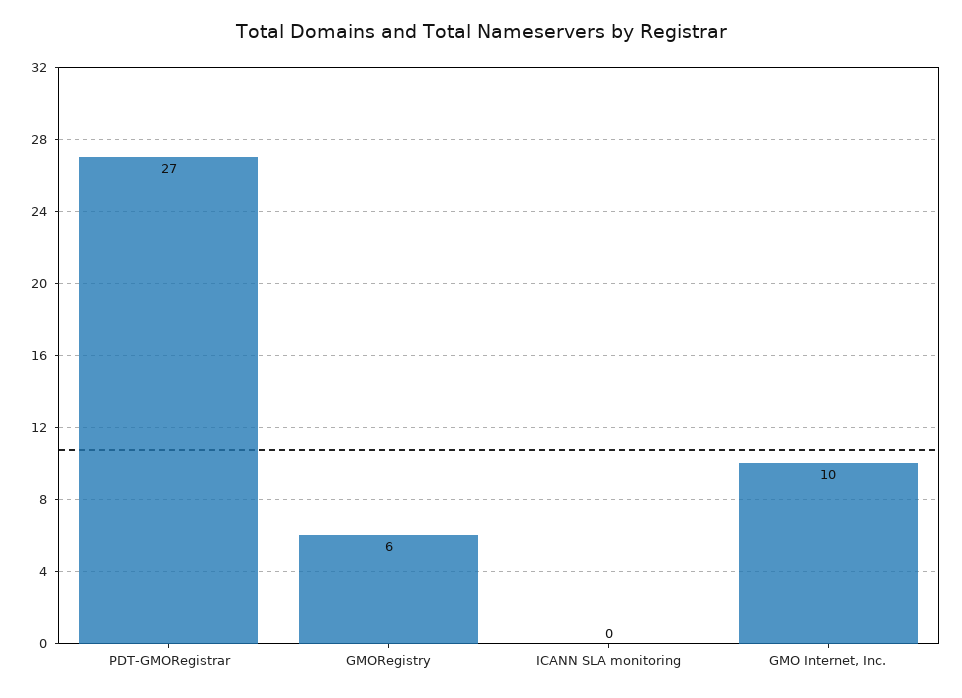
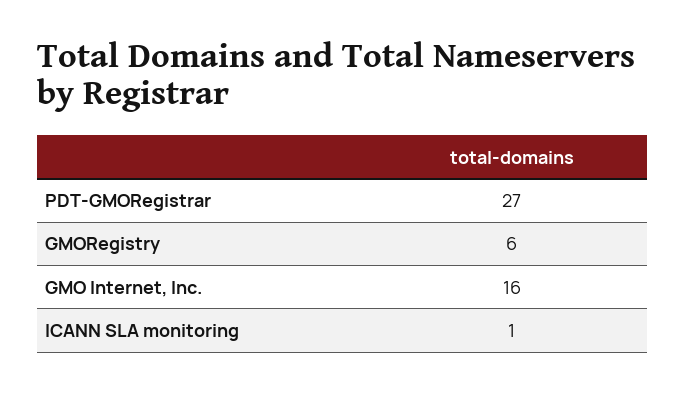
  {
    "PDT-GMORegistrar": 27,
    "GMORegistry": 6,
-   "ICANN SLA monitoring": 0,
+   "ICANN SLA monitoring": 1,
-   "GMO Internet, Inc.": 10
+   "GMO Internet, Inc.": 16
  }

